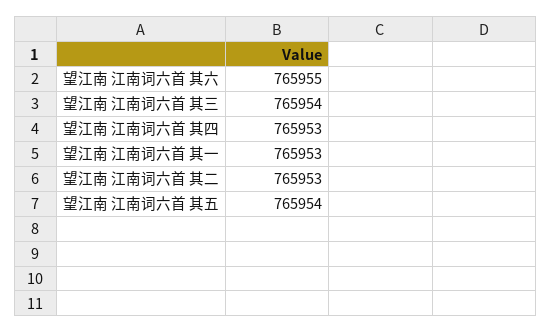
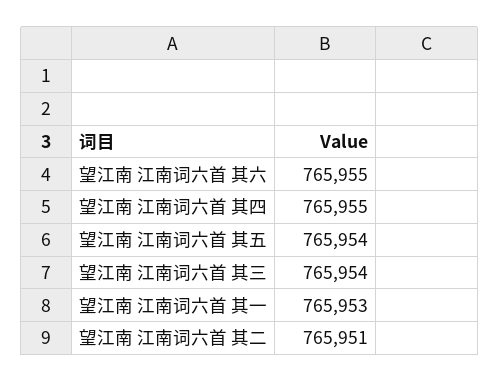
  {
    "望江南 江南词六首 其六": 765955,
    "望江南 江南词六首 其三": 765954,
-   "望江南 江南词六首 其四": 765953,
+   "望江南 江南词六首 其四": 765955,
    "望江南 江南词六首 其一": 765953,
-   "望江南 江南词六首 其二": 765953,
+   "望江南 江南词六首 其二": 765951,
    "望江南 江南词六首 其五": 765954
  }

